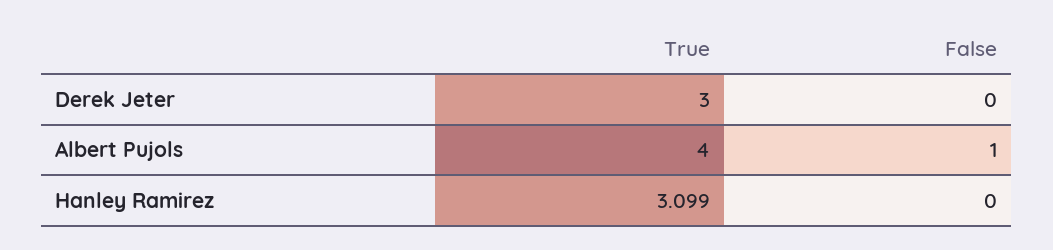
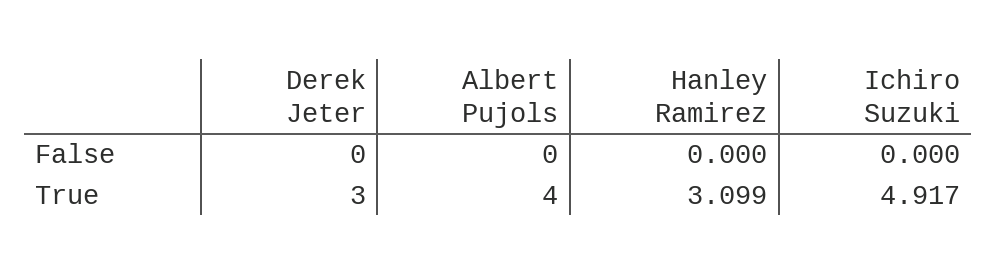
  {
    "True": {
      "Derek Jeter": 3,
      "Albert Pujols": 4,
-     "Hanley Ramirez": 3.099
+     "Hanley Ramirez": 3.099,
+     "Ichiro Suzuki": 4.917
    },
    "False": {
      "Derek Jeter": 0,
-     "Albert Pujols": 1,
+     "Albert Pujols": 0,
-     "Hanley Ramirez": 0
+     "Hanley Ramirez": 0,
+     "Ichiro Suzuki": 0
    }
  }

